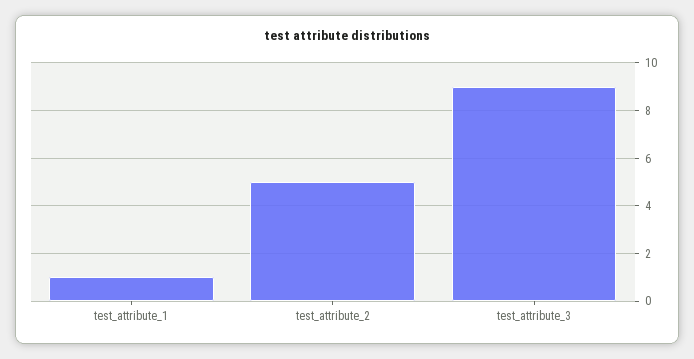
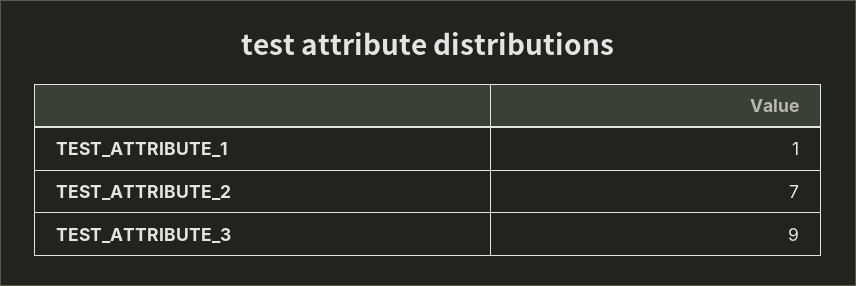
  {
    "test_attribute_1": 1,
-   "test_attribute_2": 5,
+   "test_attribute_2": 7,
    "test_attribute_3": 9
  }

